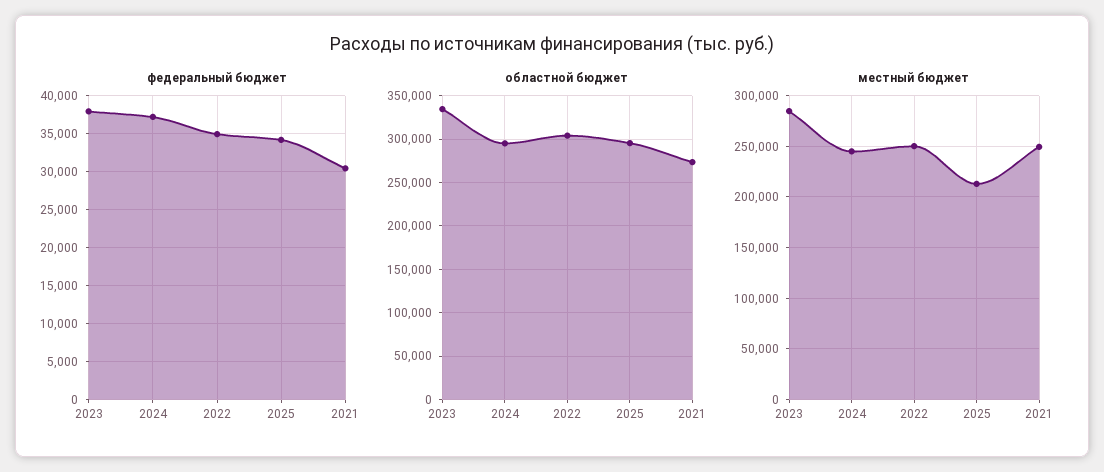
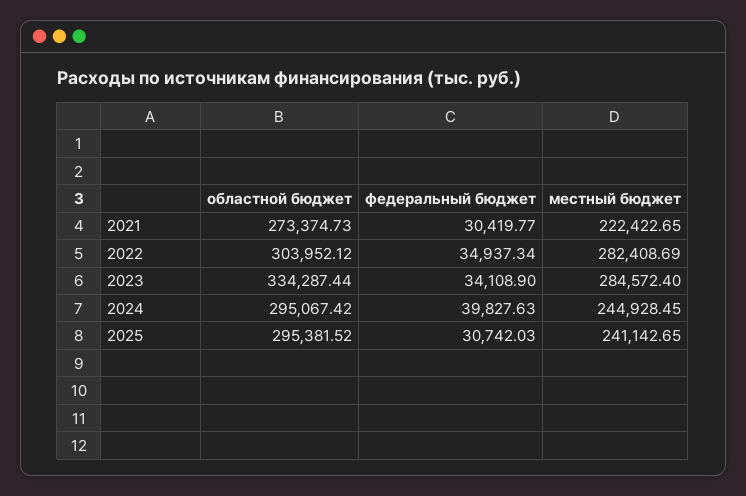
  {
    "федеральный бюджет": {
-     "2023": 38000,
+     "2023": 34108.9,
-     "2024": 37000,
+     "2024": 39827.63,
      "2022": 34937.34,
-     "2025": 34000,
+     "2025": 30742.03,
      "2021": 30419.77
    },
    "областной бюджет": {
      "2023": 334287.44,
      "2024": 295067.42,
      "2022": 303952.12,
      "2025": 295381.52,
      "2021": 273374.73
    },
    "местный бюджет": {
      "2023": 284572.4,
      "2024": 244928.45,
-     "2022": 250000,
+     "2022": 282408.69,
-     "2025": 210000,
+     "2025": 241142.65,
-     "2021": 250000
+     "2021": 222422.65
    }
  }

